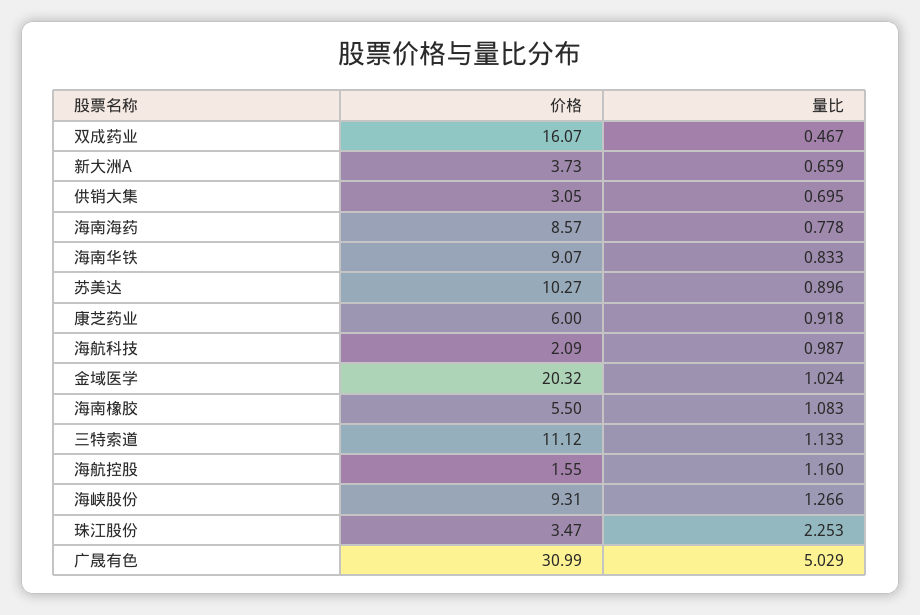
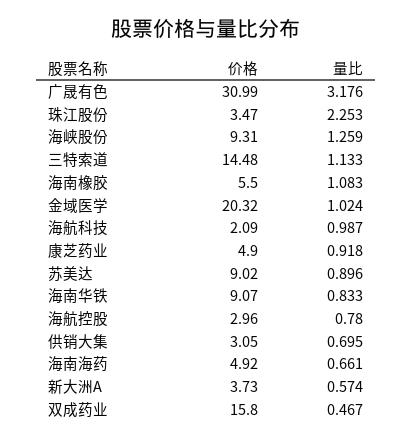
  {
    "价格": {
-     "双成药业": 16.07,
+     "双成药业": 15.8,
      "新大洲A": 3.73,
      "供销大集": 3.05,
-     "海南海药": 8.57,
+     "海南海药": 4.92,
      "海南华铁": 9.07,
-     "苏美达": 10.27,
+     "苏美达": 9.02,
-     "康芝药业": 6,
+     "康芝药业": 4.9,
      "海航科技": 2.09,
      "金域医学": 20.32,
      "海南橡胶": 5.5,
-     "三特索道": 11.12,
+     "三特索道": 14.48,
-     "海航控股": 1.55,
+     "海航控股": 2.96,
      "海峡股份": 9.31,
      "珠江股份": 3.47,
      "广晟有色": 30.99
    },
    "量比": {
      "双成药业": 0.467,
-     "新大洲A": 0.659,
+     "新大洲A": 0.574,
      "供销大集": 0.695,
-     "海南海药": 0.778,
+     "海南海药": 0.661,
      "海南华铁": 0.833,
      "苏美达": 0.896,
      "康芝药业": 0.918,
      "海航科技": 0.987,
      "金域医学": 1.024,
      "海南橡胶": 1.083,
      "三特索道": 1.133,
-     "海航控股": 1.16,
+     "海航控股": 0.78,
-     "海峡股份": 1.266,
+     "海峡股份": 1.259,
      "珠江股份": 2.253,
-     "广晟有色": 5.029
+     "广晟有色": 3.176
    }
  }

